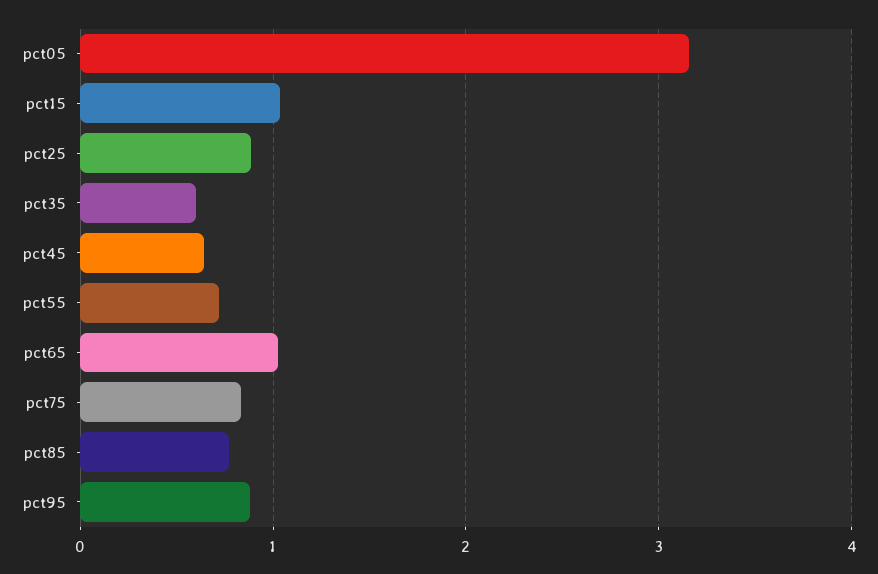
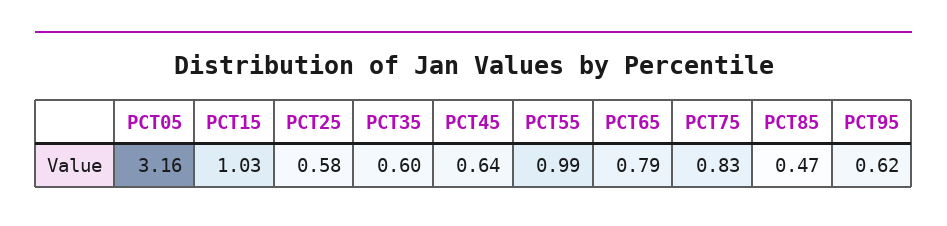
  {
    "pct05": 3.16,
    "pct15": 1.03,
-   "pct25": 0.9,
+   "pct25": 0.58,
    "pct35": 0.6,
    "pct45": 0.64,
-   "pct55": 0.7,
+   "pct55": 0.99,
-   "pct65": 1,
+   "pct65": 0.79,
    "pct75": 0.83,
-   "pct85": 0.8,
+   "pct85": 0.47,
-   "pct95": 0.9
+   "pct95": 0.62
  }

